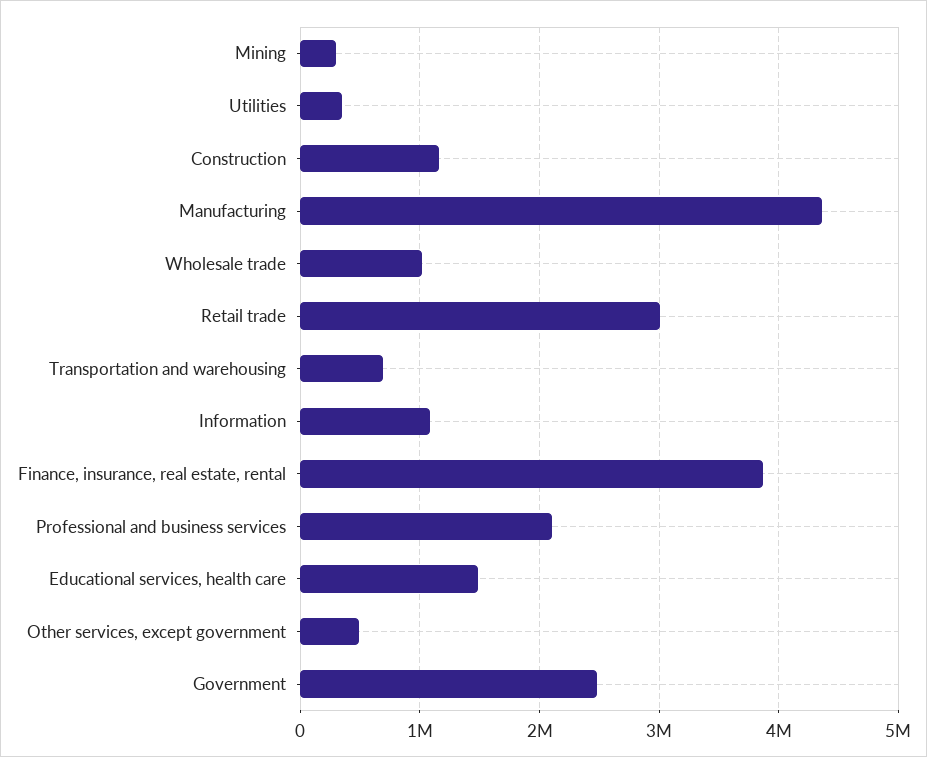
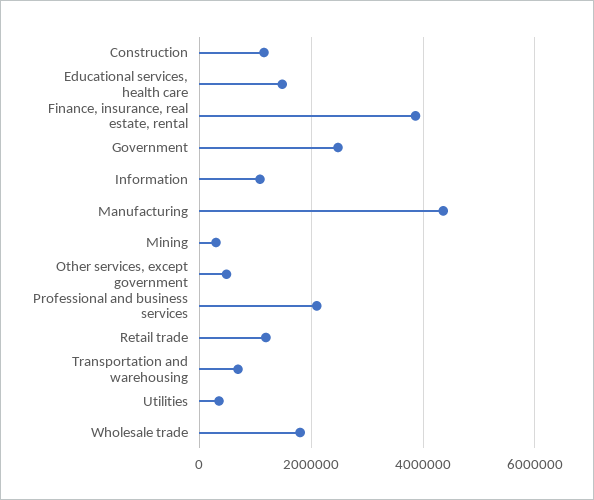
  {
    "Mining": 300000,
    "Utilities": 400000,
    "Construction": 1200000,
    "Manufacturing": 4400000,
-   "Wholesale trade": 1000000,
+   "Wholesale trade": 1800000,
-   "Retail trade": 3000000,
+   "Retail trade": 1200000,
    "Transportation and warehousing": 700000,
    "Information": 1100000,
    "Finance, insurance, real estate, rental": 3900000,
    "Professional and business services": 2100000,
    "Educational services, health care": 1500000,
    "Other services, except government": 500000,
    "Government": 2500000
  }

